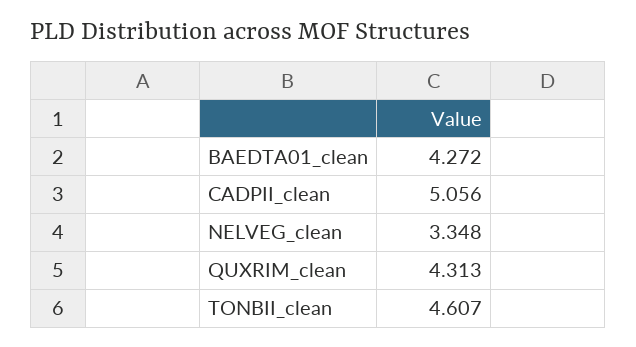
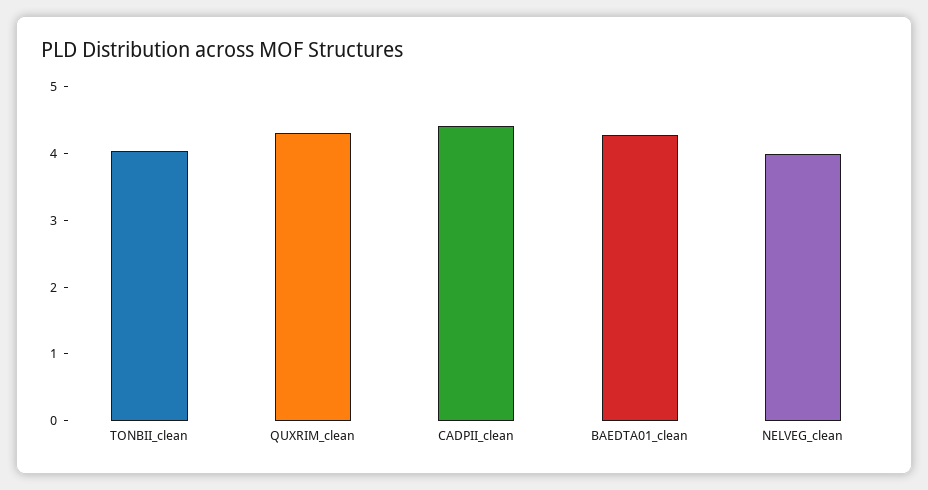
  {
    "BAEDTA01_clean": 4.272,
-   "CADPII_clean": 5.056,
+   "CADPII_clean": 4.4,
-   "NELVEG_clean": 3.348,
+   "NELVEG_clean": 4,
    "QUXRIM_clean": 4.313,
-   "TONBII_clean": 4.607
+   "TONBII_clean": 4
  }

